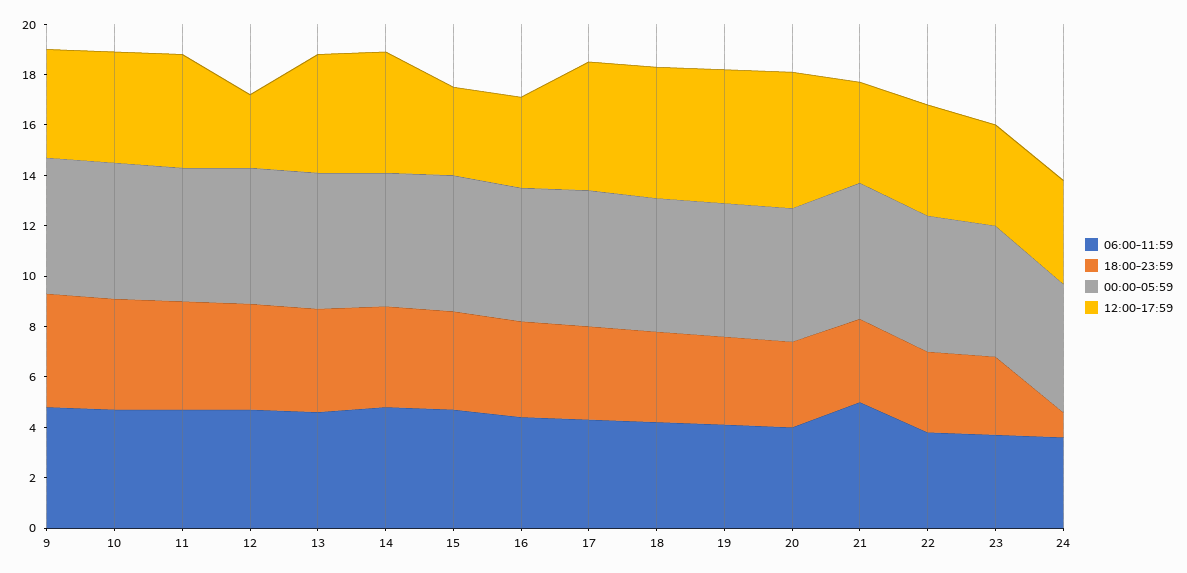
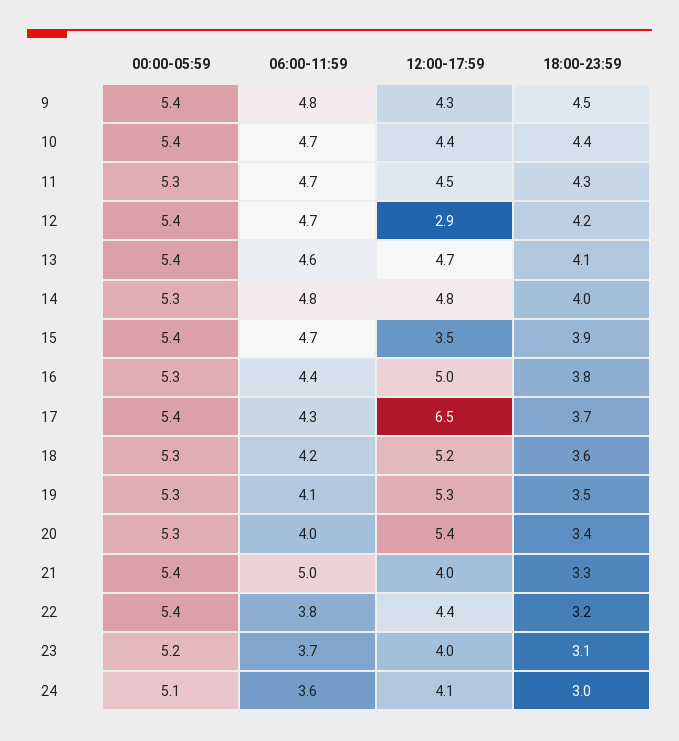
  {
    "06:00-11:59": {
      "9": 4.8,
      "10": 4.7,
      "11": 4.7,
      "12": 4.7,
      "13": 4.6,
      "14": 4.8,
      "15": 4.7,
      "16": 4.4,
      "17": 4.3,
      "18": 4.2,
      "19": 4.1,
      "20": 4,
      "21": 5,
      "22": 3.8,
      "23": 3.7,
      "24": 3.6
    },
    "18:00-23:59": {
      "9": 4.5,
      "10": 4.4,
      "11": 4.3,
      "12": 4.2,
      "13": 4.1,
      "14": 4,
      "15": 3.9,
      "16": 3.8,
      "17": 3.7,
      "18": 3.6,
      "19": 3.5,
      "20": 3.4,
      "21": 3.3,
      "22": 3.2,
      "23": 3.1,
-     "24": 1
+     "24": 3
    },
    "00:00-05:59": {
      "9": 5.4,
      "10": 5.4,
      "11": 5.3,
      "12": 5.4,
      "13": 5.4,
      "14": 5.3,
      "15": 5.4,
      "16": 5.3,
      "17": 5.4,
      "18": 5.3,
      "19": 5.3,
      "20": 5.3,
      "21": 5.4,
      "22": 5.4,
      "23": 5.2,
      "24": 5.1
    },
    "12:00-17:59": {
      "9": 4.3,
      "10": 4.4,
      "11": 4.5,
      "12": 2.9,
      "13": 4.7,
      "14": 4.8,
      "15": 3.5,
-     "16": 3.5,
+     "16": 5,
-     "17": 5,
+     "17": 6.5,
      "18": 5.2,
      "19": 5.3,
      "20": 5.4,
      "21": 4,
      "22": 4.4,
      "23": 4,
      "24": 4.1
    }
  }

